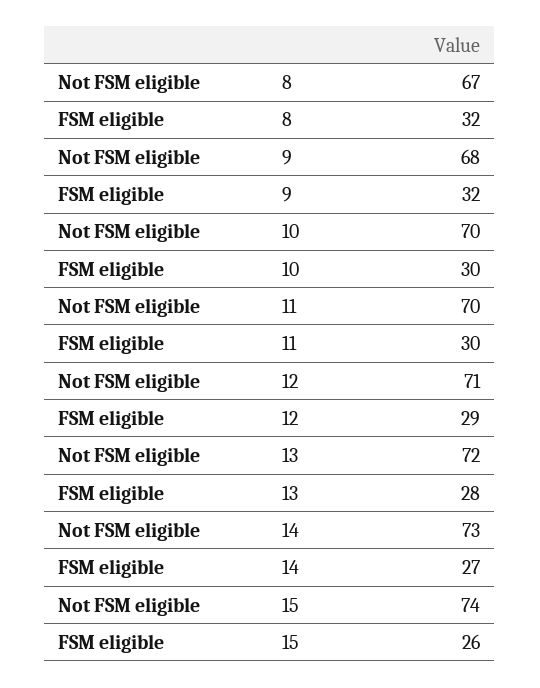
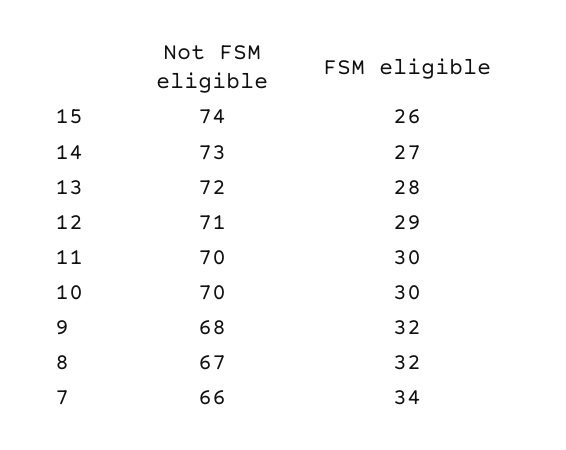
  {
    "Not FSM eligible": {
      "8": 67,
      "9": 68,
      "10": 70,
      "11": 70,
      "12": 71,
      "13": 72,
      "14": 73,
-     "15": 74
+     "15": 74,
+     "7": 66
    },
    "FSM eligible": {
      "8": 32,
      "9": 32,
      "10": 30,
      "11": 30,
      "12": 29,
      "13": 28,
      "14": 27,
-     "15": 26
+     "15": 26,
+     "7": 34
    }
  }

